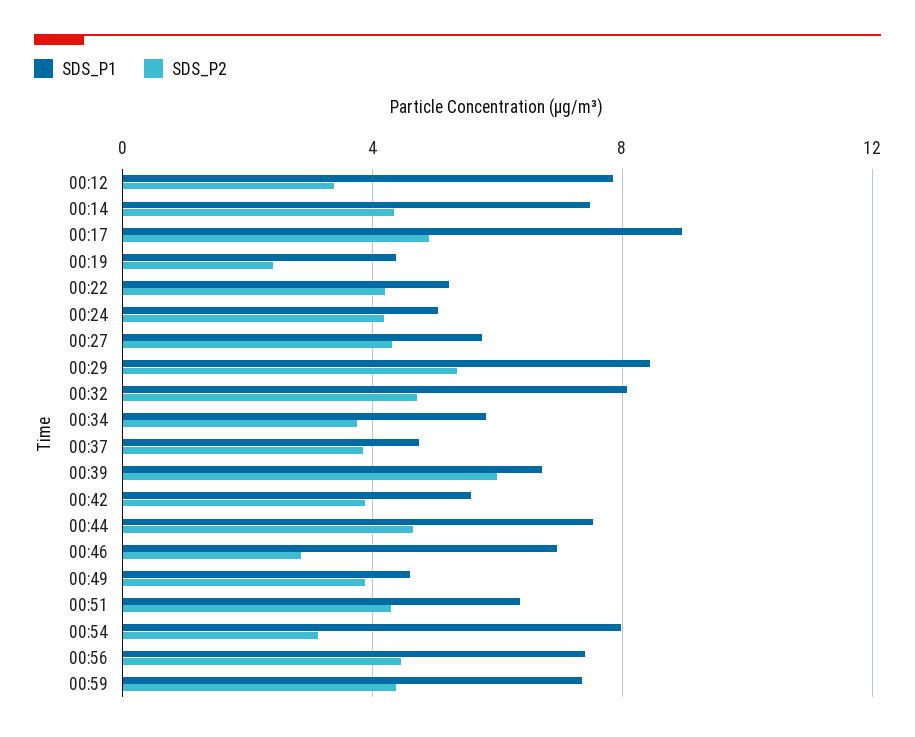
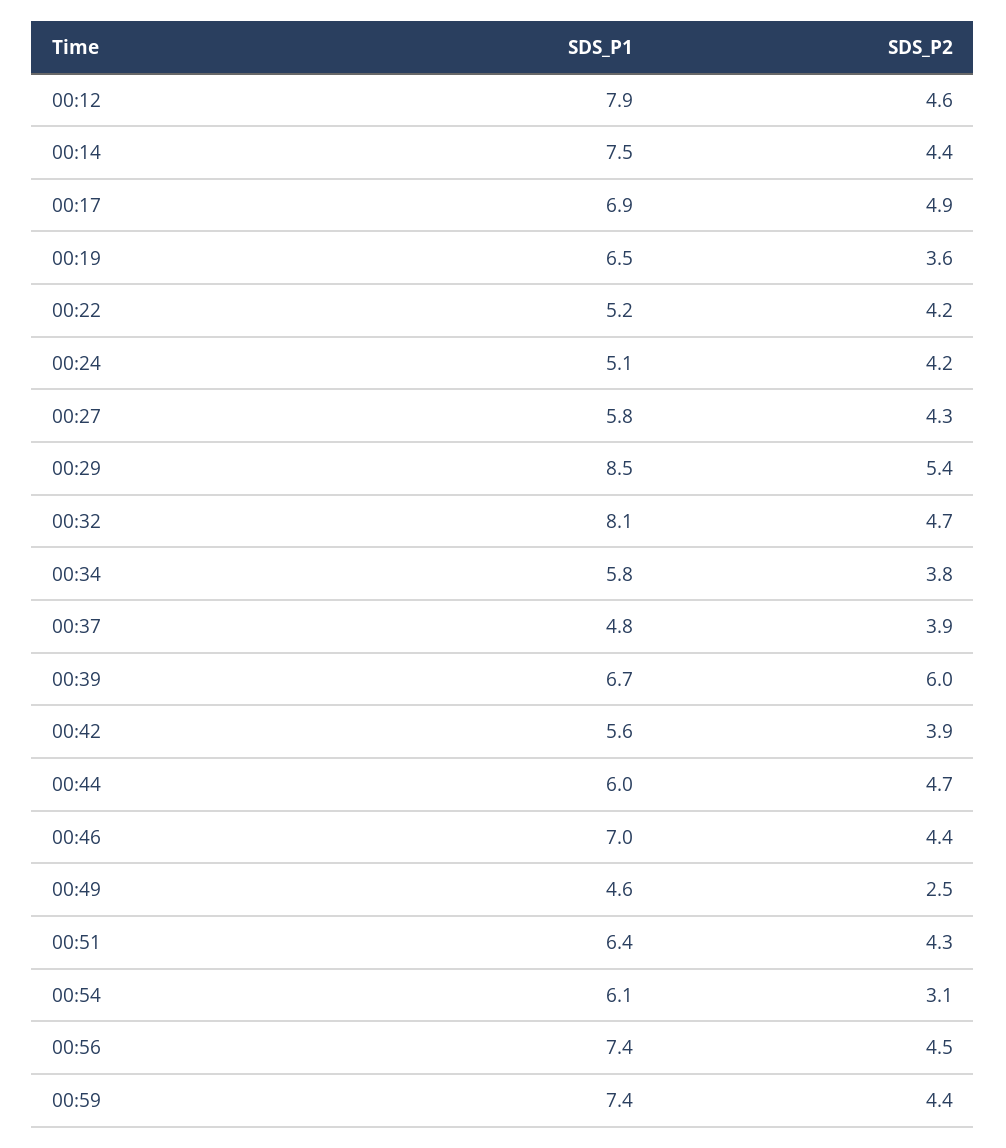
  {
    "SDS_P1": {
      "00:12": 7.9,
      "00:14": 7.5,
-     "00:17": 9,
+     "00:17": 6.9,
-     "00:19": 4.5,
+     "00:19": 6.5,
      "00:22": 5.2,
      "00:24": 5.1,
      "00:27": 5.8,
      "00:29": 8.5,
      "00:32": 8.1,
      "00:34": 5.8,
      "00:37": 4.8,
      "00:39": 6.7,
      "00:42": 5.6,
-     "00:44": 7.5,
+     "00:44": 6,
      "00:46": 7,
      "00:49": 4.6,
      "00:51": 6.4,
-     "00:54": 8,
+     "00:54": 6.1,
      "00:56": 7.4,
      "00:59": 7.4
    },
    "SDS_P2": {
-     "00:12": 3.5,
+     "00:12": 4.6,
      "00:14": 4.4,
      "00:17": 4.9,
-     "00:19": 2.5,
+     "00:19": 3.6,
      "00:22": 4.2,
      "00:24": 4.2,
      "00:27": 4.3,
      "00:29": 5.4,
      "00:32": 4.7,
      "00:34": 3.8,
      "00:37": 3.9,
      "00:39": 6,
      "00:42": 3.9,
      "00:44": 4.7,
-     "00:46": 3,
+     "00:46": 4.4,
-     "00:49": 4,
+     "00:49": 2.5,
      "00:51": 4.3,
      "00:54": 3.1,
      "00:56": 4.5,
      "00:59": 4.4
    }
  }

